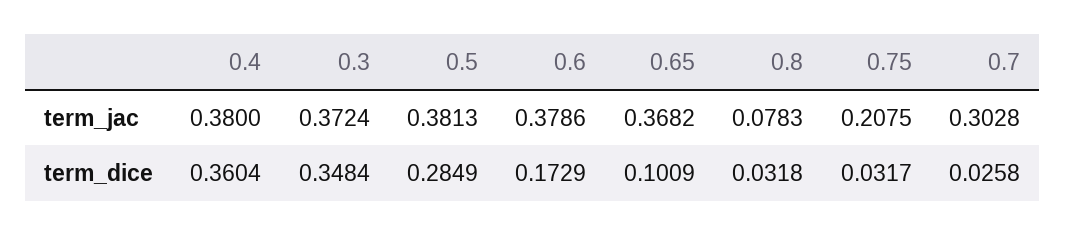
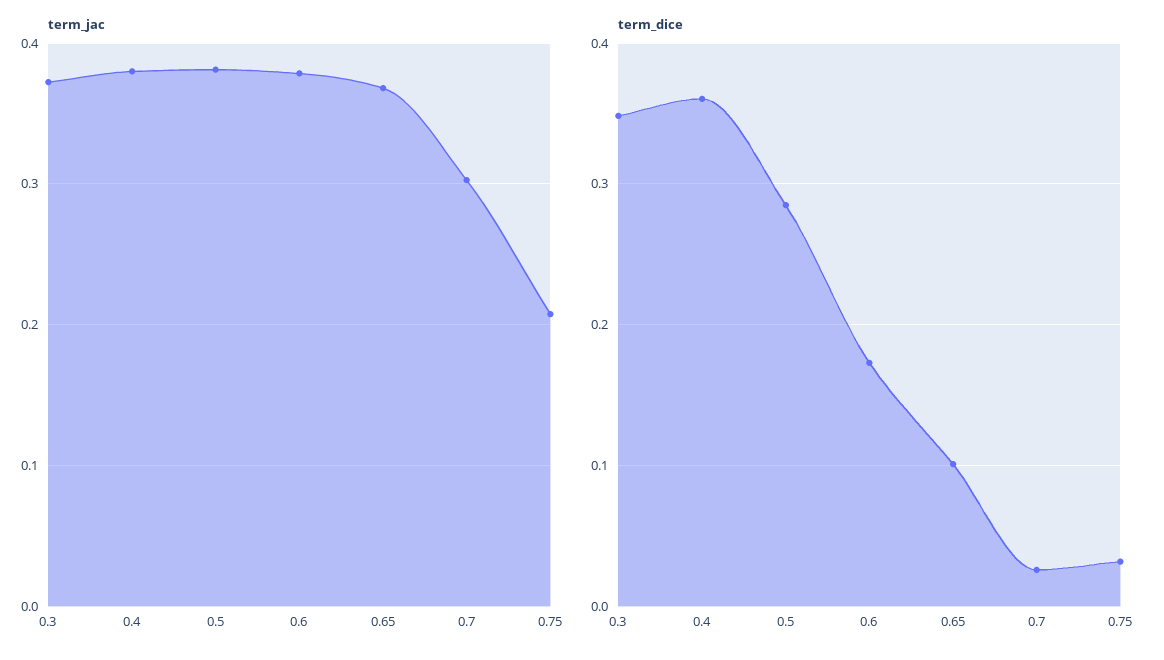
  {
    "term_jac": {
      "0.4": 0.38,
      "0.3": 0.3724,
      "0.5": 0.3813,
      "0.6": 0.3786,
      "0.65": 0.3682,
-     "0.8": 0.0783,
      "0.75": 0.2075,
      "0.7": 0.3028
    },
    "term_dice": {
      "0.4": 0.3604,
      "0.3": 0.3484,
      "0.5": 0.2849,
      "0.6": 0.1729,
      "0.65": 0.1009,
-     "0.8": 0.0318,
      "0.75": 0.0317,
      "0.7": 0.0258
    }
  }

